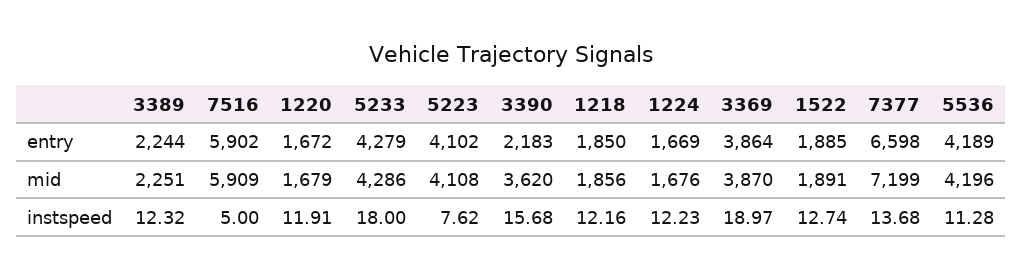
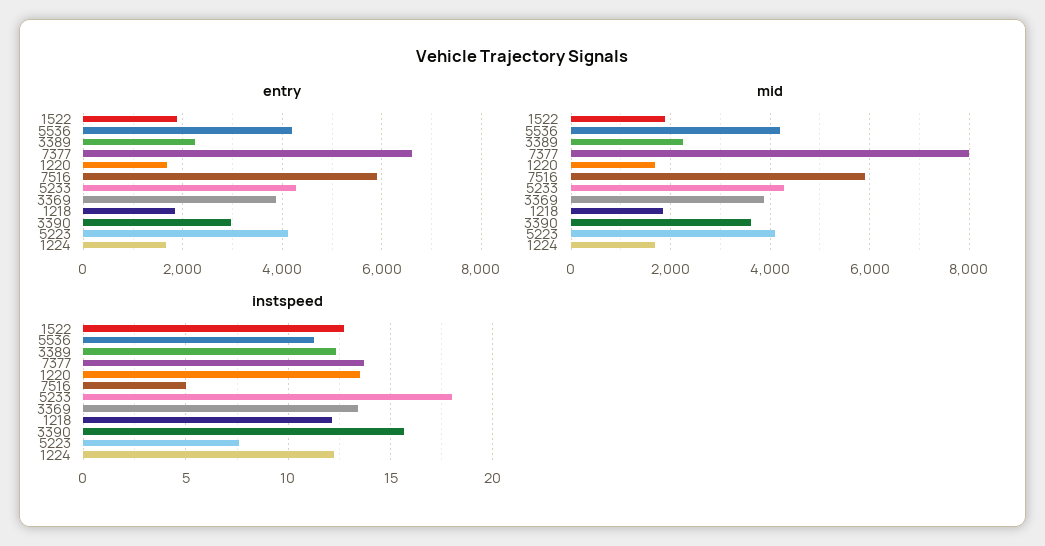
  {
    "entry": {
      "3389": 2244,
      "7516": 5902,
      "1220": 1672,
      "5233": 4279,
      "5223": 4102,
-     "3390": 2183,
+     "3390": 3000,
      "1218": 1850,
      "1224": 1669,
      "3369": 3864,
      "1522": 1885,
      "7377": 6598,
      "5536": 4189
    },
    "mid": {
      "3389": 2251,
      "7516": 5909,
      "1220": 1679,
      "5233": 4286,
      "5223": 4108,
      "3390": 3620,
      "1218": 1856,
      "1224": 1676,
      "3369": 3870,
      "1522": 1891,
-     "7377": 7199,
+     "7377": 8000,
      "5536": 4196
    },
    "instspeed": {
      "3389": 12.32,
      "7516": 5,
-     "1220": 11.91,
+     "1220": 13.5,
      "5233": 18,
      "5223": 7.62,
      "3390": 15.68,
      "1218": 12.16,
      "1224": 12.23,
-     "3369": 18.97,
+     "3369": 13.5,
      "1522": 12.74,
      "7377": 13.68,
      "5536": 11.28
    }
  }

